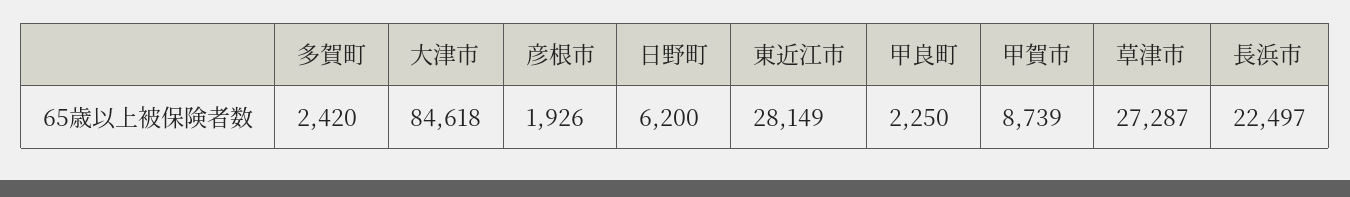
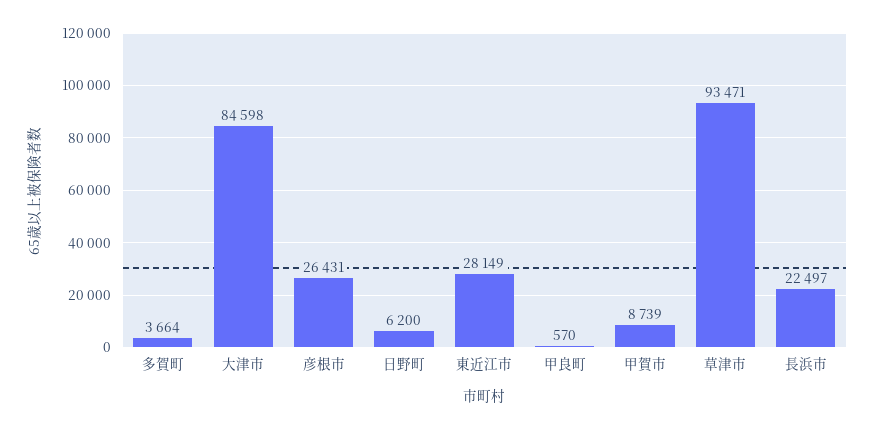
  {
-   "多賀町": 2420,
+   "多賀町": 3664,
-   "大津市": 84618,
+   "大津市": 84598,
-   "彦根市": 1926,
+   "彦根市": 26431,
    "日野町": 6200,
    "東近江市": 28149,
-   "甲良町": 2250,
+   "甲良町": 570,
    "甲賀市": 8739,
-   "草津市": 27287,
+   "草津市": 93471,
    "長浜市": 22497
  }

